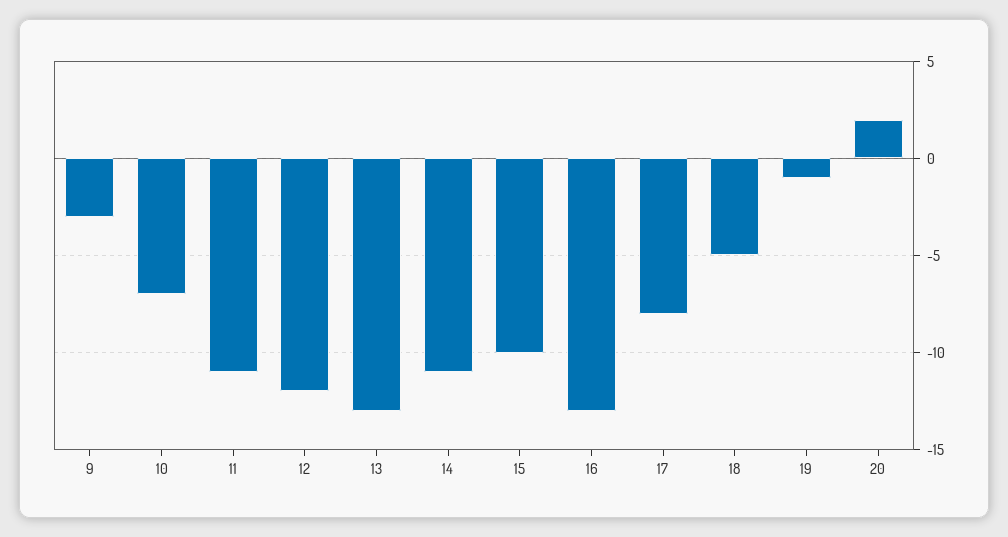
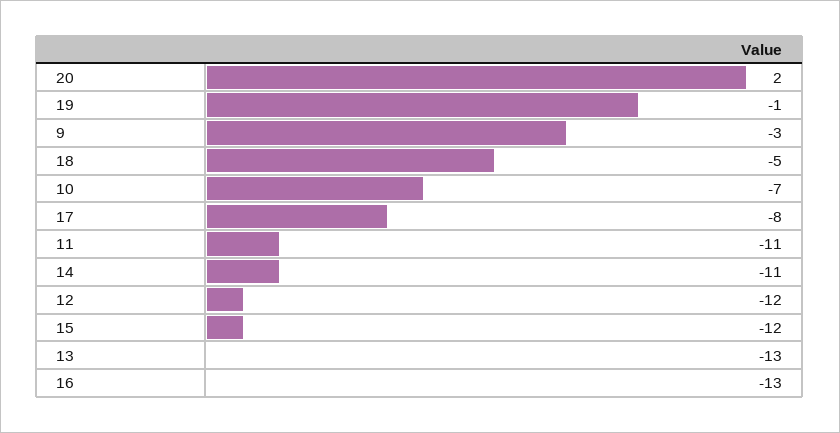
  {
    "9": -3,
    "10": -7,
    "11": -11,
    "12": -12,
    "13": -13,
    "14": -11,
-   "15": -10,
+   "15": -12,
    "16": -13,
    "17": -8,
    "18": -5,
    "19": -1,
    "20": 2
  }

